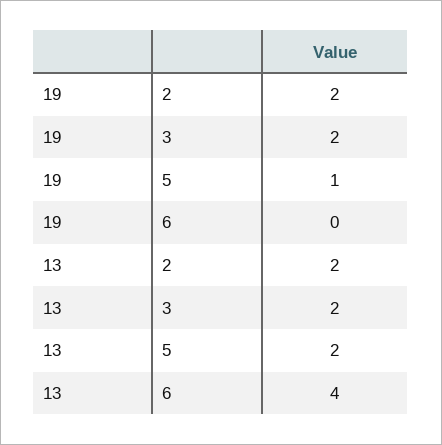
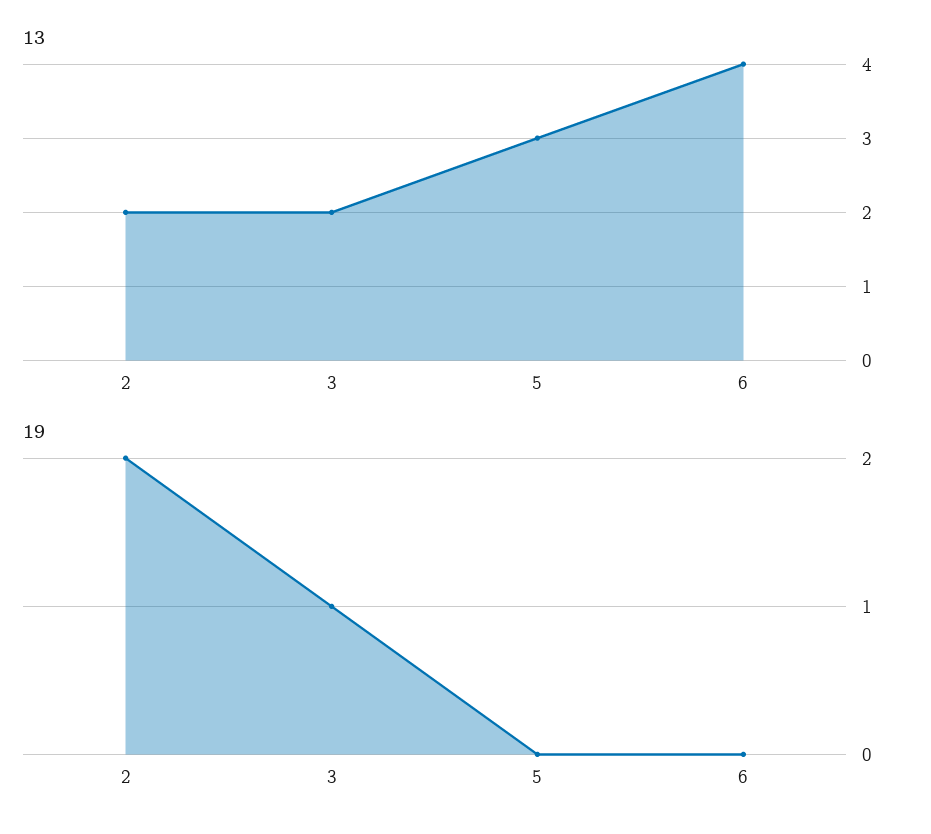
  {
    "19": {
      "2": 2,
-     "3": 2,
+     "3": 1,
-     "5": 1,
+     "5": 0,
      "6": 0
    },
    "13": {
      "2": 2,
      "3": 2,
-     "5": 2,
+     "5": 3,
      "6": 4
    }
  }

